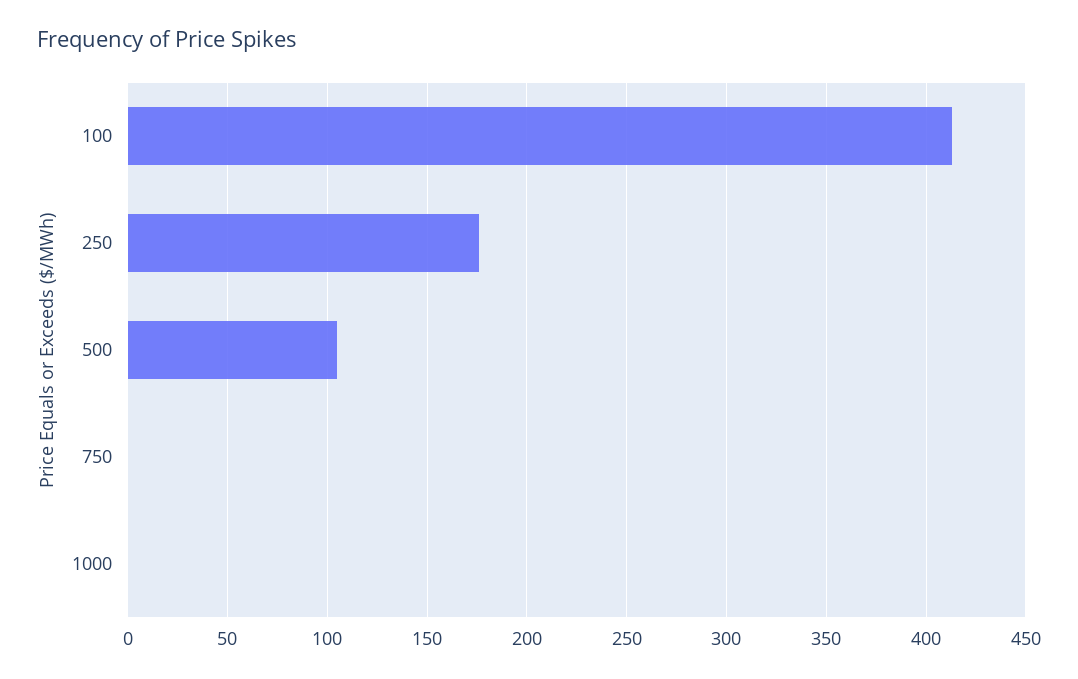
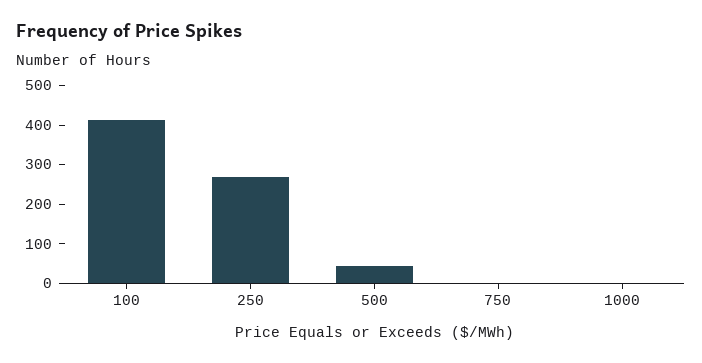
  {
    "100": 415,
-   "250": 175,
+   "250": 275,
-   "500": 105,
+   "500": 50,
    "750": 0,
    "1000": 0
  }

